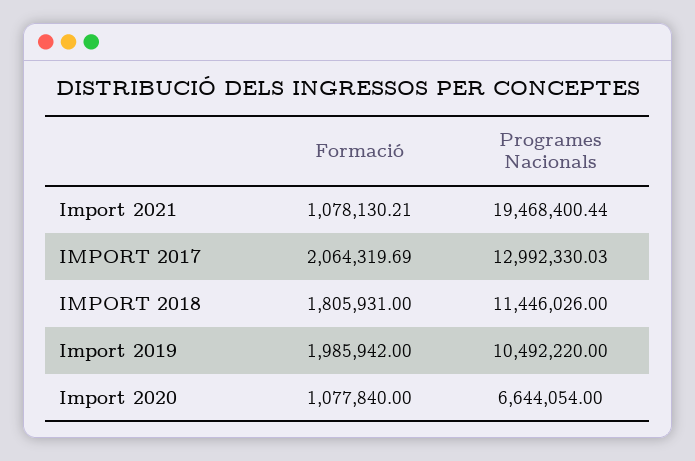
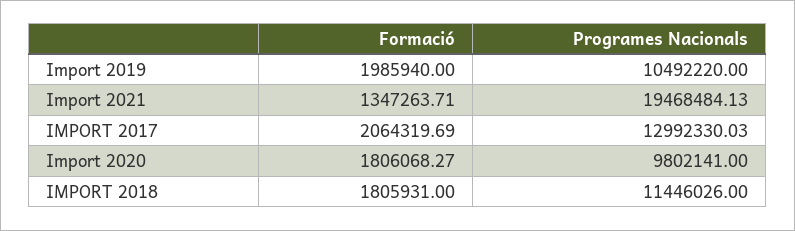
  {
    "Formació": {
-     "Import 2021": 1078130.21,
+     "Import 2021": 1347263.71,
      "IMPORT 2017": 2064319.69,
      "IMPORT 2018": 1805931,
-     "Import 2019": 1985942,
+     "Import 2019": 1985940,
-     "Import 2020": 1077840
+     "Import 2020": 1806068.27
    },
    "Programes Nacionals": {
-     "Import 2021": 19468400.44,
+     "Import 2021": 19468484.13,
      "IMPORT 2017": 12992330.03,
      "IMPORT 2018": 11446026,
      "Import 2019": 10492220,
-     "Import 2020": 6644054
+     "Import 2020": 9802141
    }
  }

